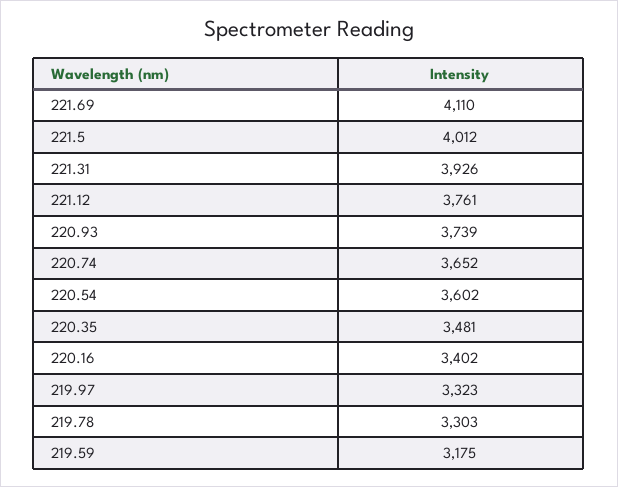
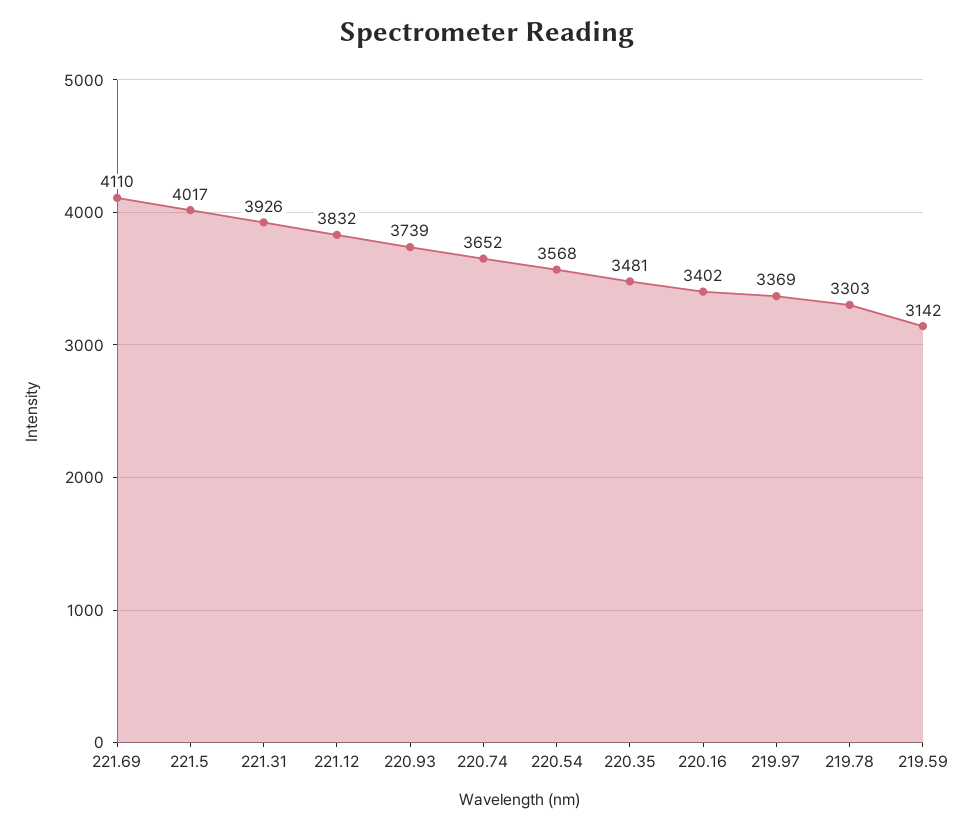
  {
    "221.69": 4110,
-   "221.5": 4012,
+   "221.5": 4017,
    "221.31": 3926,
-   "221.12": 3761,
+   "221.12": 3832,
    "220.93": 3739,
    "220.74": 3652,
-   "220.54": 3602,
+   "220.54": 3568,
    "220.35": 3481,
    "220.16": 3402,
-   "219.97": 3323,
+   "219.97": 3369,
    "219.78": 3303,
-   "219.59": 3175
+   "219.59": 3142
  }

